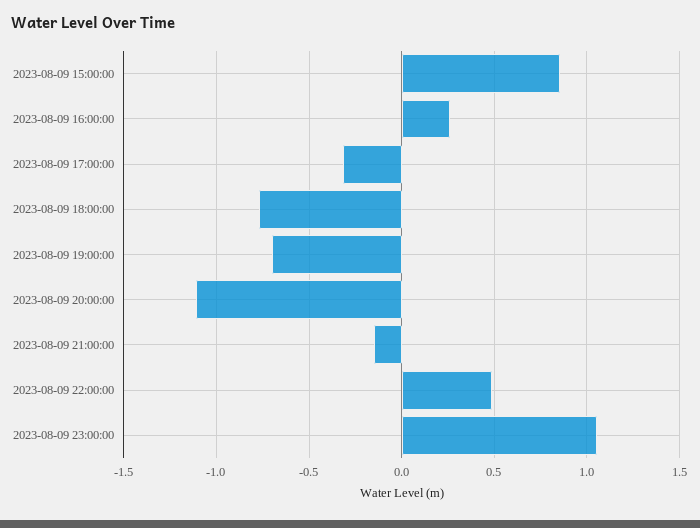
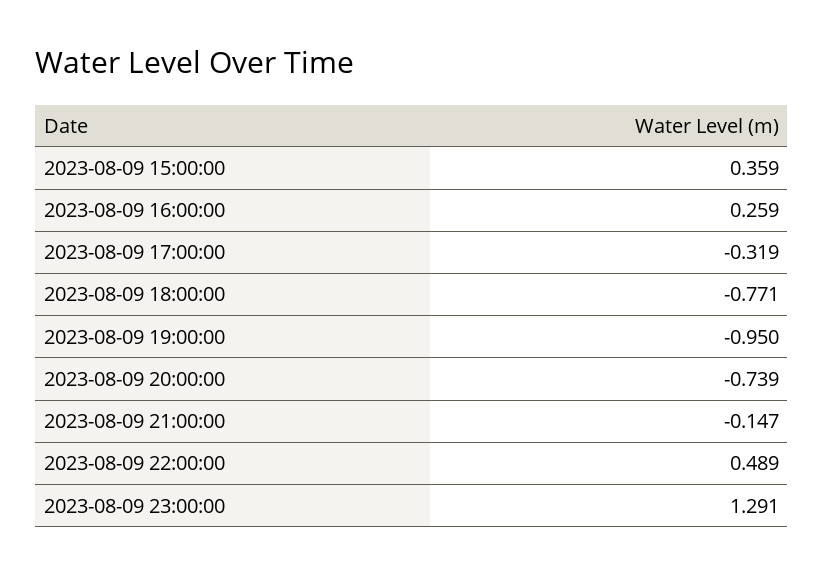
  {
-   "2023-08-09 15:00:00": 0.85,
+   "2023-08-09 15:00:00": 0.359,
    "2023-08-09 16:00:00": 0.259,
    "2023-08-09 17:00:00": -0.319,
    "2023-08-09 18:00:00": -0.771,
-   "2023-08-09 19:00:00": -0.7,
+   "2023-08-09 19:00:00": -0.95,
-   "2023-08-09 20:00:00": -1.1,
+   "2023-08-09 20:00:00": -0.739,
    "2023-08-09 21:00:00": -0.147,
    "2023-08-09 22:00:00": 0.489,
-   "2023-08-09 23:00:00": 1.05
+   "2023-08-09 23:00:00": 1.291
  }

